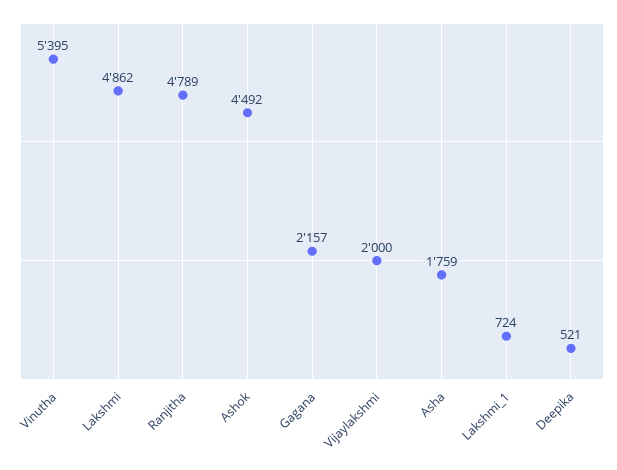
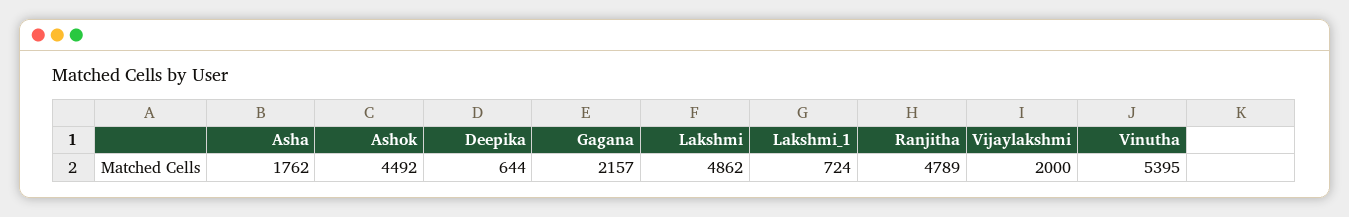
  {
    "Vinutha": 5395,
    "Lakshmi": 4862,
    "Ranjitha": 4789,
    "Ashok": 4492,
    "Gagana": 2157,
    "Vijaylakshmi": 2000,
-   "Asha": 1759,
+   "Asha": 1762,
    "Lakshmi_1": 724,
-   "Deepika": 521
+   "Deepika": 644
  }

